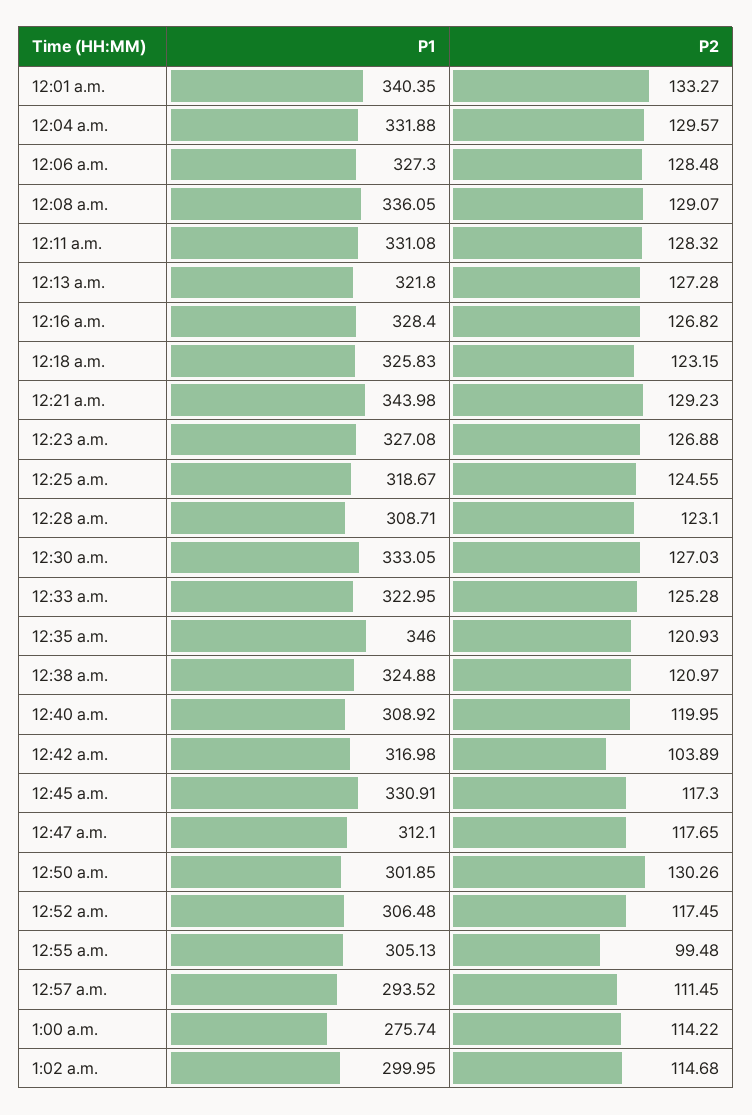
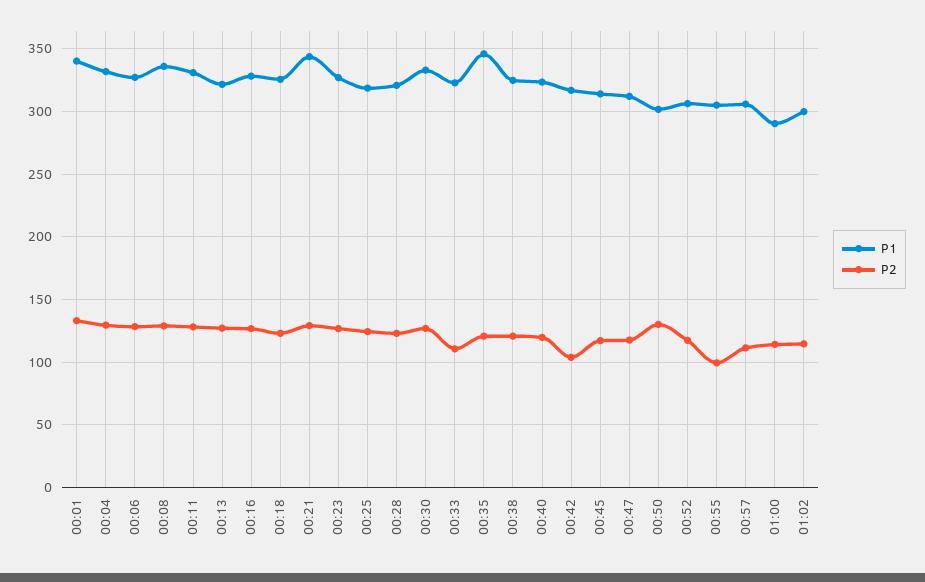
  {
    "P1": {
      "12:01 a.m.": 340.35,
      "12:04 a.m.": 331.88,
      "12:06 a.m.": 327.3,
      "12:08 a.m.": 336.05,
      "12:11 a.m.": 331.08,
      "12:13 a.m.": 321.8,
      "12:16 a.m.": 328.4,
      "12:18 a.m.": 325.83,
      "12:21 a.m.": 343.98,
      "12:23 a.m.": 327.08,
      "12:25 a.m.": 318.67,
-     "12:28 a.m.": 308.71,
+     "12:28 a.m.": 320,
      "12:30 a.m.": 333.05,
      "12:33 a.m.": 322.95,
      "12:35 a.m.": 346,
      "12:38 a.m.": 324.88,
-     "12:40 a.m.": 308.92,
+     "12:40 a.m.": 325,
      "12:42 a.m.": 316.98,
-     "12:45 a.m.": 330.91,
+     "12:45 a.m.": 315,
      "12:47 a.m.": 312.1,
      "12:50 a.m.": 301.85,
      "12:52 a.m.": 306.48,
      "12:55 a.m.": 305.13,
-     "12:57 a.m.": 293.52,
+     "12:57 a.m.": 305,
-     "1:00 a.m.": 275.74,
+     "1:00 a.m.": 290,
      "1:02 a.m.": 299.95
    },
    "P2": {
      "12:01 a.m.": 133.27,
      "12:04 a.m.": 129.57,
      "12:06 a.m.": 128.48,
      "12:08 a.m.": 129.07,
      "12:11 a.m.": 128.32,
      "12:13 a.m.": 127.28,
      "12:16 a.m.": 126.82,
      "12:18 a.m.": 123.15,
      "12:21 a.m.": 129.23,
      "12:23 a.m.": 126.88,
      "12:25 a.m.": 124.55,
      "12:28 a.m.": 123.1,
      "12:30 a.m.": 127.03,
-     "12:33 a.m.": 125.28,
+     "12:33 a.m.": 110,
      "12:35 a.m.": 120.93,
      "12:38 a.m.": 120.97,
      "12:40 a.m.": 119.95,
      "12:42 a.m.": 103.89,
      "12:45 a.m.": 117.3,
      "12:47 a.m.": 117.65,
      "12:50 a.m.": 130.26,
      "12:52 a.m.": 117.45,
      "12:55 a.m.": 99.48,
      "12:57 a.m.": 111.45,
      "1:00 a.m.": 114.22,
      "1:02 a.m.": 114.68
    }
  }

